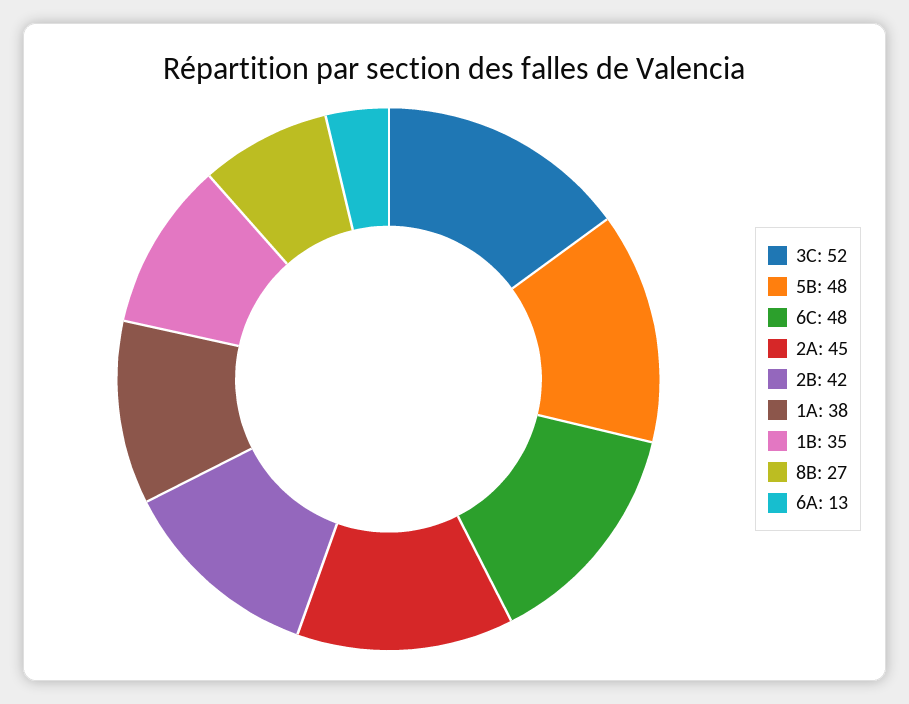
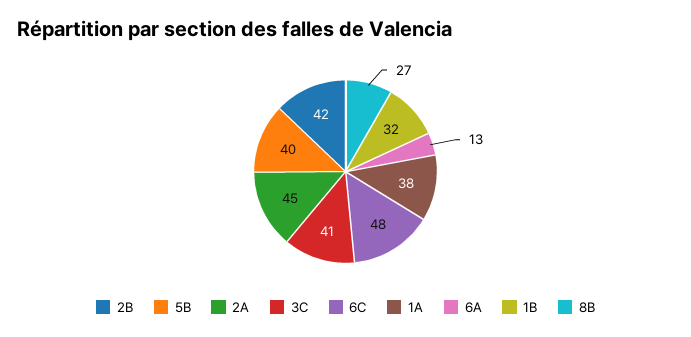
  {
-   "3C": 52,
+   "3C": 41,
-   "5B": 48,
+   "5B": 40,
    "6C": 48,
    "2A": 45,
    "2B": 42,
    "1A": 38,
-   "1B": 35,
+   "1B": 32,
    "8B": 27,
    "6A": 13
  }

